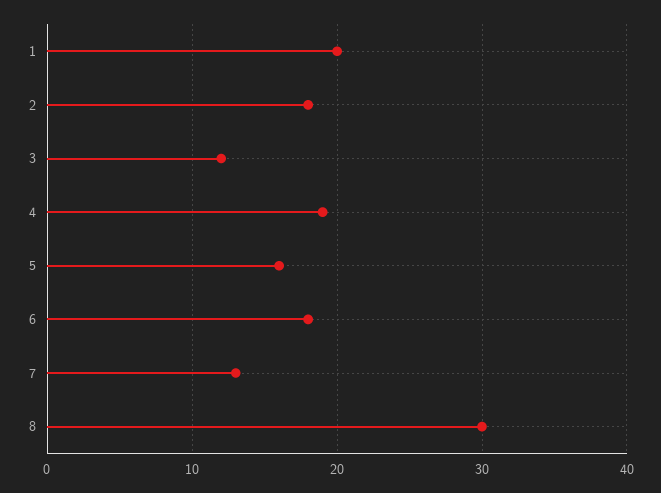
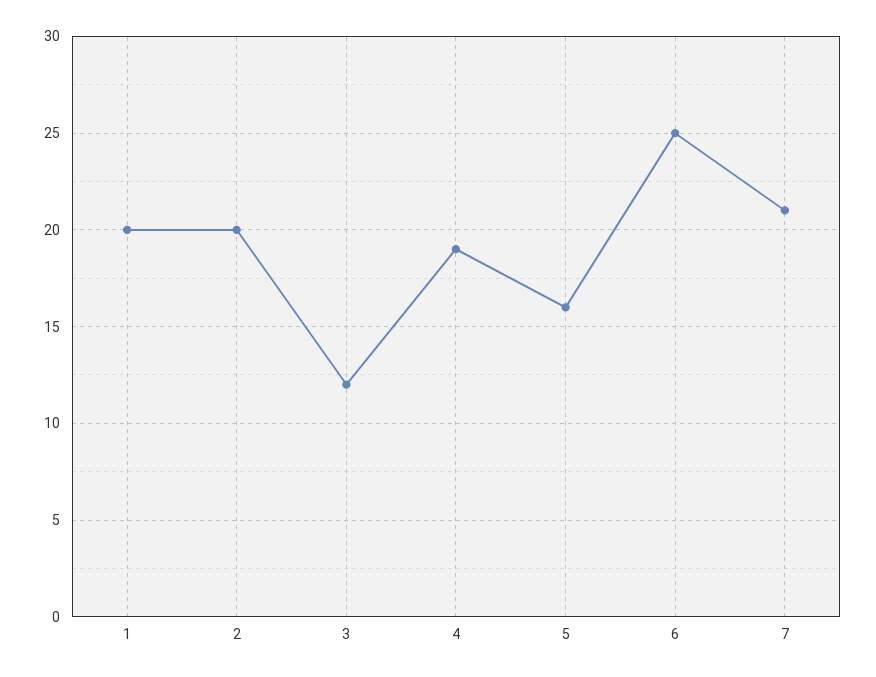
  {
    "1": 20,
-   "2": 18,
+   "2": 20,
    "3": 12,
    "4": 19,
    "5": 16,
-   "6": 18,
+   "6": 25,
-   "7": 13,
+   "7": 21
-   "8": 30
  }

